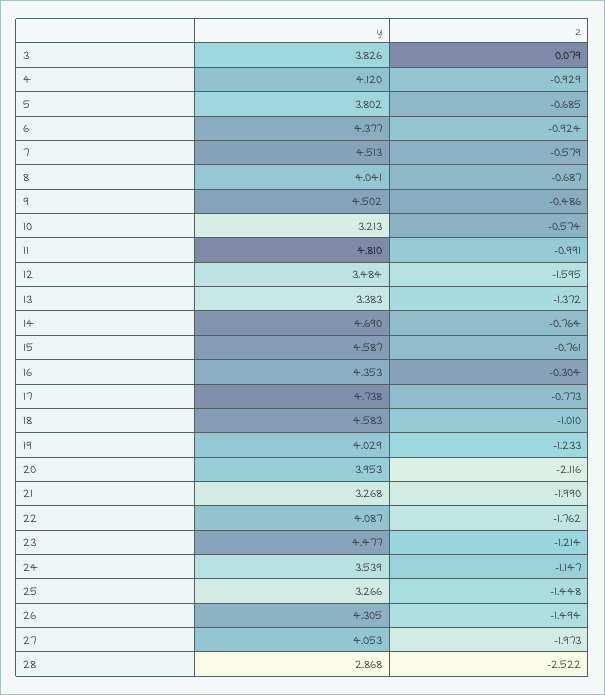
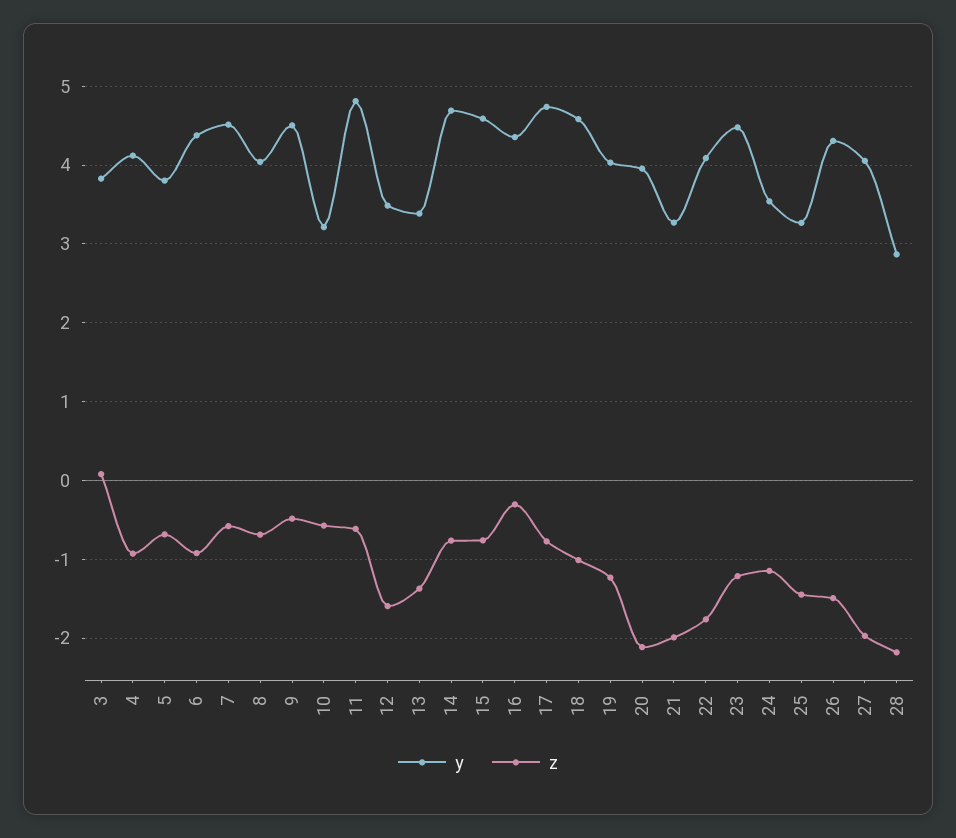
  {
    "y": {
      "3": 3.826,
      "4": 4.12,
      "5": 3.802,
      "6": 4.377,
      "7": 4.513,
      "8": 4.041,
      "9": 4.502,
      "10": 3.213,
      "11": 4.81,
      "12": 3.484,
      "13": 3.383,
      "14": 4.69,
      "15": 4.587,
      "16": 4.353,
      "17": 4.738,
      "18": 4.583,
      "19": 4.029,
      "20": 3.953,
      "21": 3.268,
      "22": 4.087,
      "23": 4.477,
      "24": 3.539,
      "25": 3.266,
      "26": 4.305,
      "27": 4.053,
      "28": 2.868
    },
    "z": {
      "3": 0.079,
      "4": -0.929,
      "5": -0.685,
      "6": -0.924,
      "7": -0.579,
      "8": -0.687,
      "9": -0.486,
      "10": -0.574,
-     "11": -0.991,
+     "11": -0.6,
      "12": -1.595,
      "13": -1.372,
      "14": -0.764,
      "15": -0.761,
      "16": -0.304,
      "17": -0.773,
      "18": -1.01,
      "19": -1.233,
      "20": -2.116,
      "21": -1.99,
      "22": -1.762,
      "23": -1.214,
      "24": -1.147,
      "25": -1.448,
      "26": -1.494,
      "27": -1.973,
-     "28": -2.522
+     "28": -2.2
    }
  }

